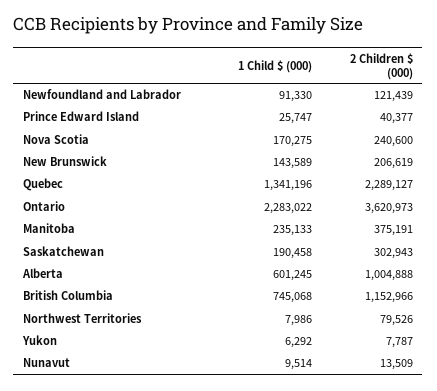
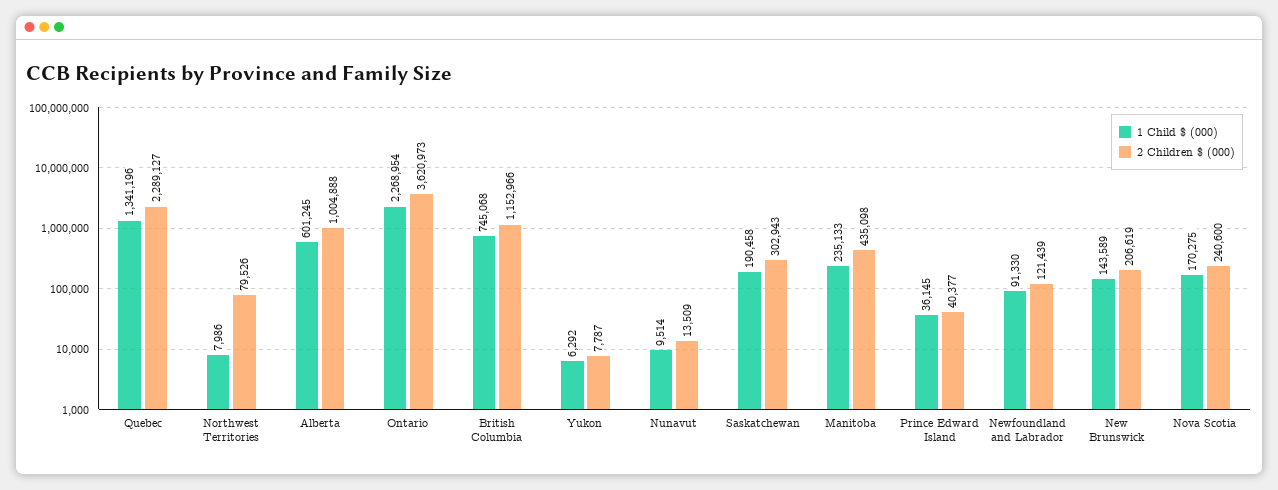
  {
    "1 Child $ (000)": {
      "Newfoundland and Labrador": 91330,
-     "Prince Edward Island": 25747,
+     "Prince Edward Island": 36145,
      "Nova Scotia": 170275,
      "New Brunswick": 143589,
      "Quebec": 1341196,
-     "Ontario": 2283022,
+     "Ontario": 2268954,
      "Manitoba": 235133,
      "Saskatchewan": 190458,
      "Alberta": 601245,
      "British Columbia": 745068,
      "Northwest Territories": 7986,
      "Yukon": 6292,
      "Nunavut": 9514
    },
    "2 Children $ (000)": {
      "Newfoundland and Labrador": 121439,
      "Prince Edward Island": 40377,
      "Nova Scotia": 240600,
      "New Brunswick": 206619,
      "Quebec": 2289127,
      "Ontario": 3620973,
-     "Manitoba": 375191,
+     "Manitoba": 435098,
      "Saskatchewan": 302943,
      "Alberta": 1004888,
      "British Columbia": 1152966,
      "Northwest Territories": 79526,
      "Yukon": 7787,
      "Nunavut": 13509
    }
  }

